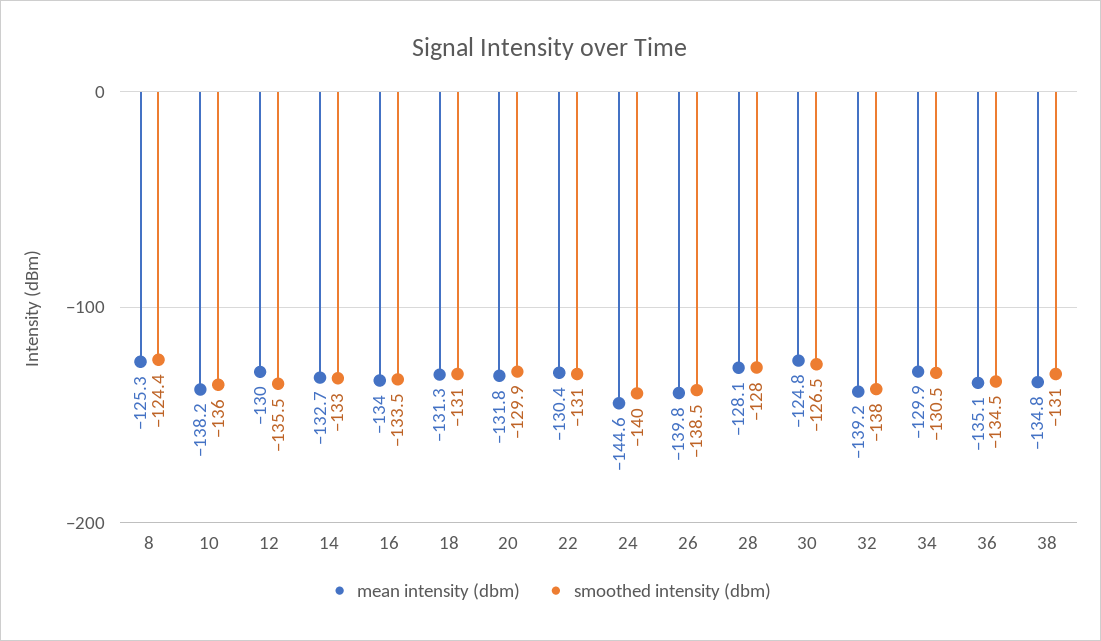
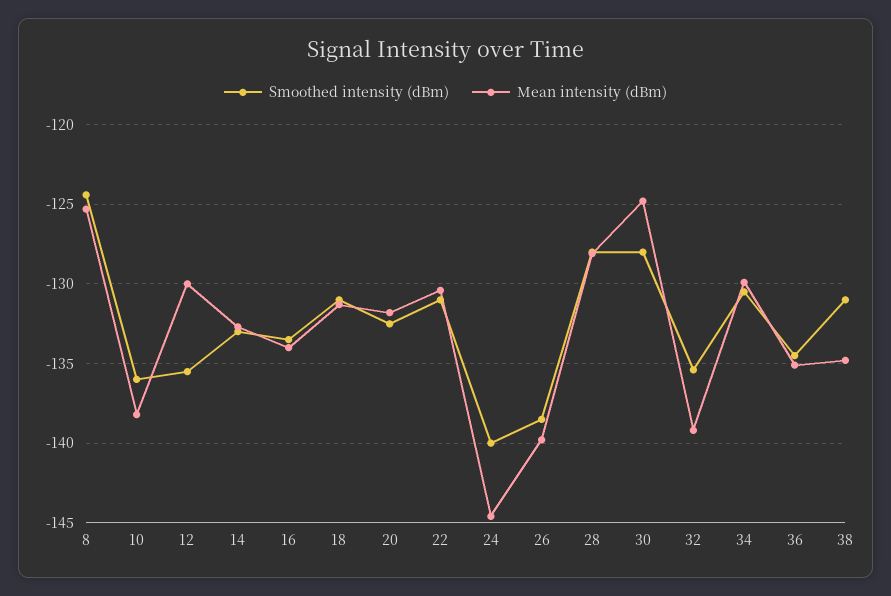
  {
    "mean intensity (dbm)": {
      "8": -125.3,
      "10": -138.2,
      "12": -130,
      "14": -132.7,
      "16": -134,
      "18": -131.3,
      "20": -131.8,
      "22": -130.4,
      "24": -144.6,
      "26": -139.8,
      "28": -128.1,
      "30": -124.8,
      "32": -139.2,
      "34": -129.9,
      "36": -135.1,
      "38": -134.8
    },
    "smoothed intensity (dbm)": {
      "8": -124.4,
      "10": -136,
      "12": -135.5,
      "14": -133,
      "16": -133.5,
      "18": -131,
-     "20": -129.9,
+     "20": -132.5,
      "22": -131,
      "24": -140,
      "26": -138.5,
      "28": -128,
-     "30": -126.5,
+     "30": -128,
-     "32": -138,
+     "32": -135.5,
      "34": -130.5,
      "36": -134.5,
      "38": -131
    }
  }

